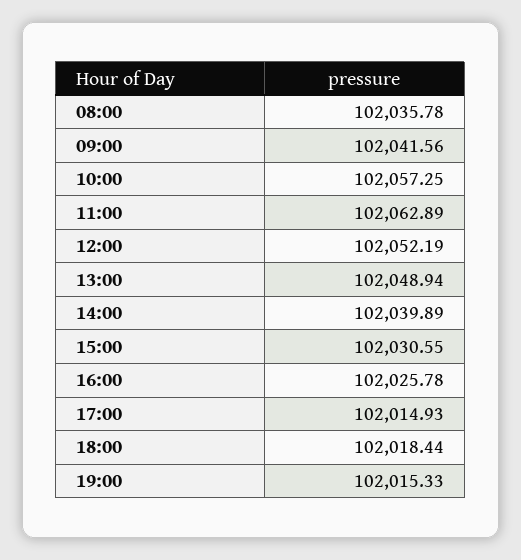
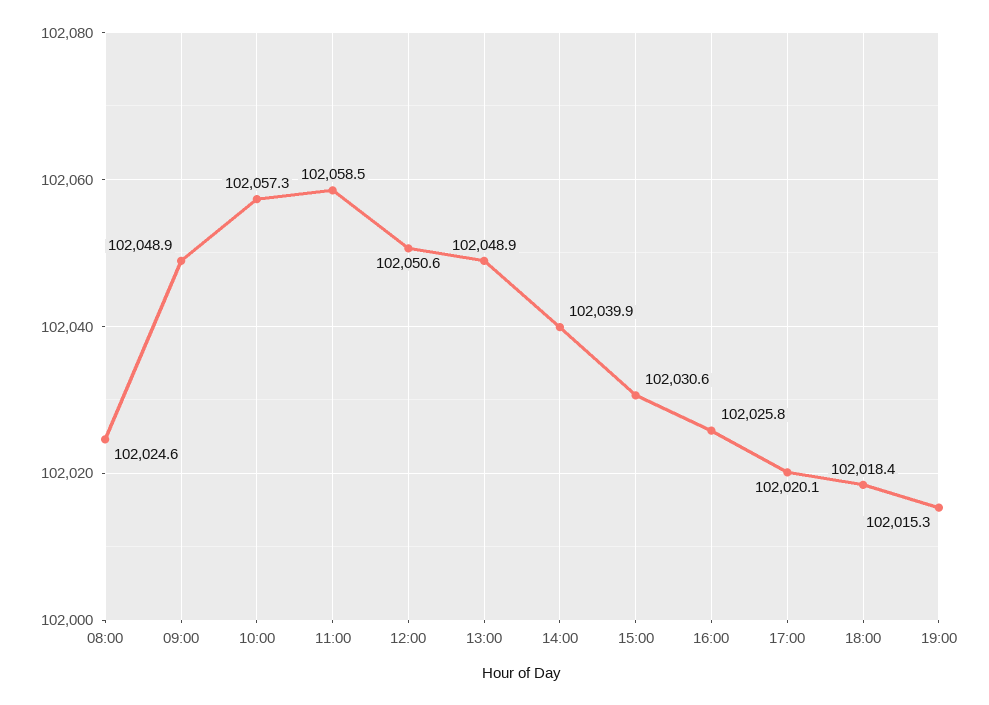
  {
-   "08:00": 102035.78,
+   "08:00": 102024.6,
-   "09:00": 102041.56,
+   "09:00": 102048.9,
    "10:00": 102057.25,
-   "11:00": 102062.89,
+   "11:00": 102058.5,
-   "12:00": 102052.19,
+   "12:00": 102050.6,
    "13:00": 102048.94,
    "14:00": 102039.89,
    "15:00": 102030.55,
    "16:00": 102025.78,
-   "17:00": 102014.93,
+   "17:00": 102020.1,
    "18:00": 102018.44,
    "19:00": 102015.33
  }

